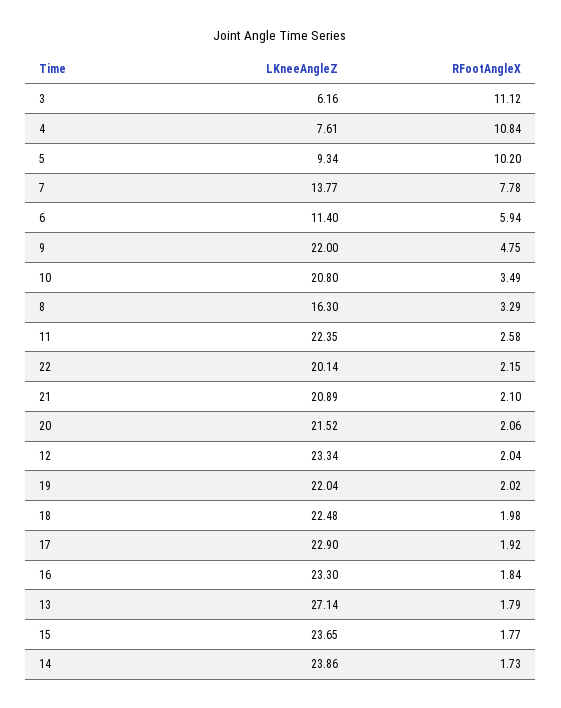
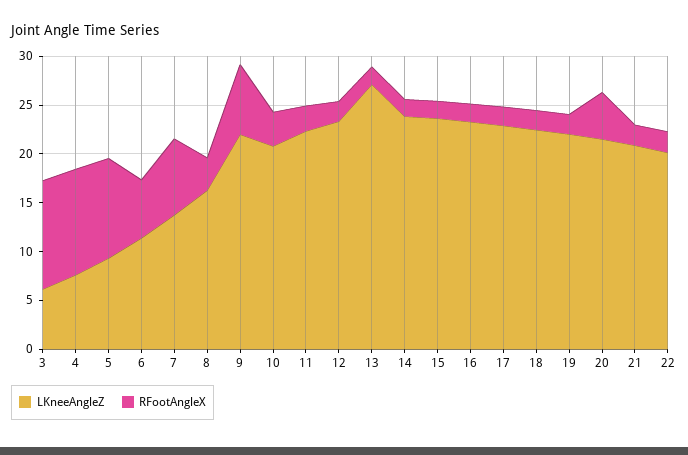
  {
    "LKneeAngleZ": {
      "3": 6.16,
      "4": 7.61,
      "5": 9.34,
      "7": 13.77,
      "6": 11.4,
      "9": 22,
      "10": 20.8,
      "8": 16.3,
      "11": 22.35,
      "22": 20.14,
      "21": 20.89,
      "20": 21.52,
      "12": 23.34,
      "19": 22.04,
      "18": 22.48,
      "17": 22.9,
      "16": 23.3,
      "13": 27.14,
      "15": 23.65,
      "14": 23.86
    },
    "RFootAngleX": {
      "3": 11.12,
      "4": 10.84,
      "5": 10.2,
      "7": 7.78,
      "6": 5.94,
-     "9": 4.75,
+     "9": 7,
      "10": 3.49,
      "8": 3.29,
      "11": 2.58,
      "22": 2.15,
      "21": 2.1,
-     "20": 2.06,
+     "20": 5,
      "12": 2.04,
      "19": 2.02,
      "18": 1.98,
      "17": 1.92,
      "16": 1.84,
      "13": 1.79,
      "15": 1.77,
      "14": 1.73
    }
  }

